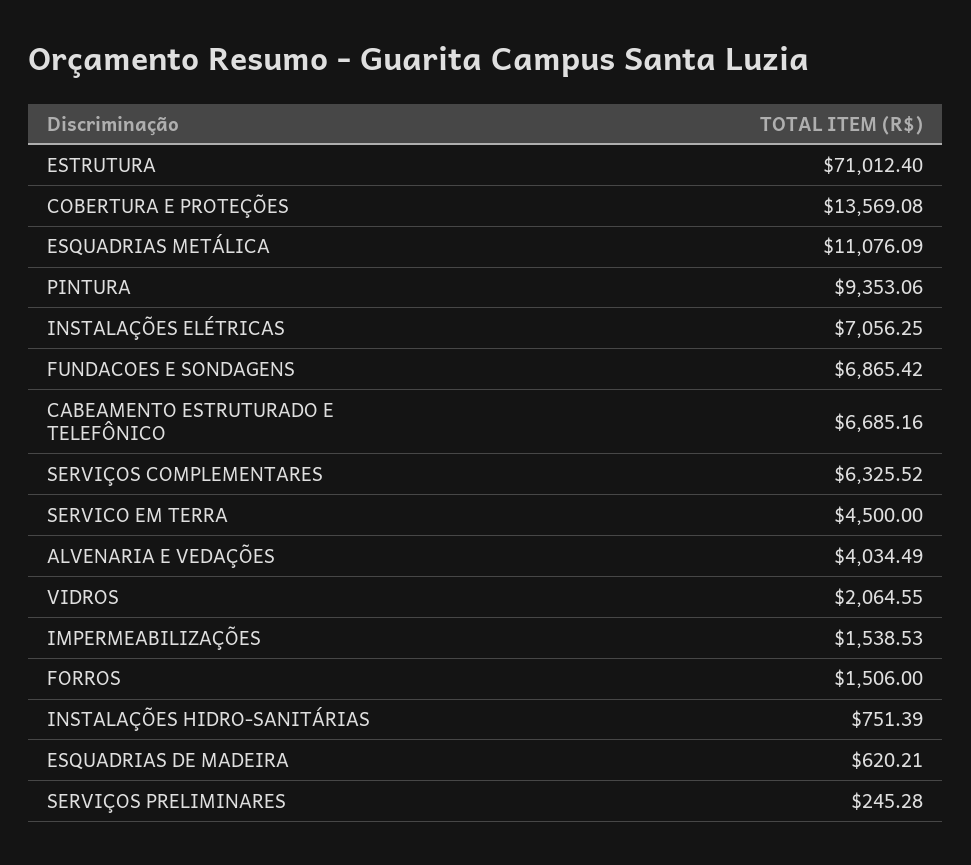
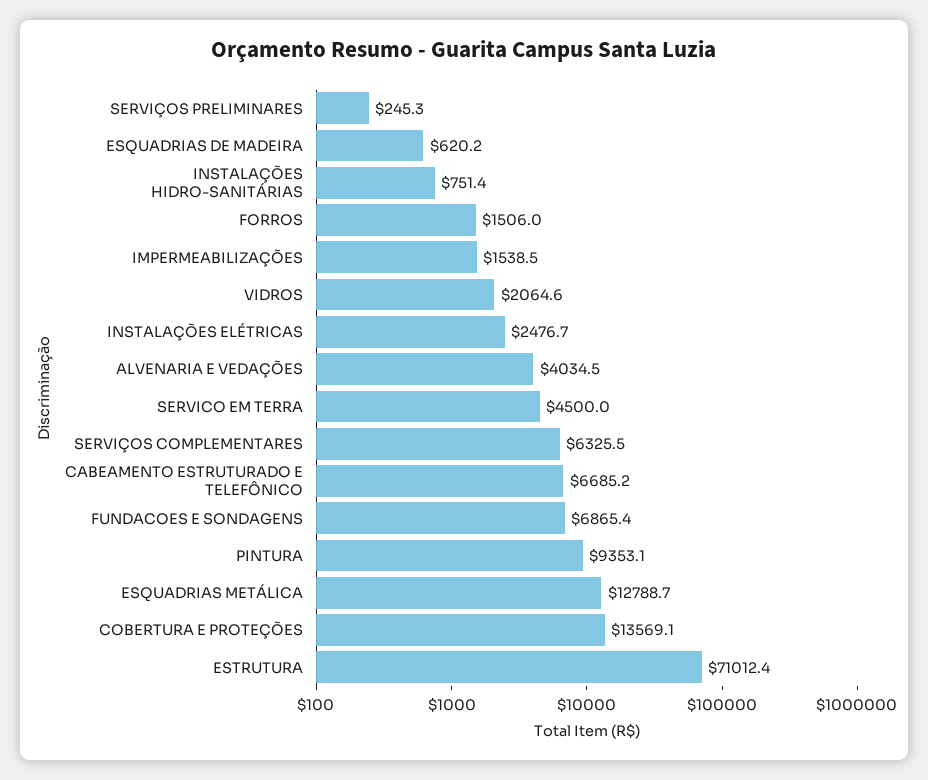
  {
    "ESTRUTURA": 71012.4,
    "COBERTURA E PROTEÇÕES": 13569.08,
-   "ESQUADRIAS METÁLICA": 11076.09,
+   "ESQUADRIAS METÁLICA": 12788.7,
    "PINTURA": 9353.06,
-   "INSTALAÇÕES ELÉTRICAS": 7056.25,
+   "INSTALAÇÕES ELÉTRICAS": 2476.7,
    "FUNDACOES E SONDAGENS": 6865.42,
    "CABEAMENTO ESTRUTURADO E TELEFÔNICO": 6685.16,
    "SERVIÇOS COMPLEMENTARES": 6325.52,
    "SERVICO EM TERRA": 4500,
    "ALVENARIA E VEDAÇÕES": 4034.49,
    "VIDROS": 2064.55,
    "IMPERMEABILIZAÇÕES": 1538.53,
    "FORROS": 1506,
    "INSTALAÇÕES HIDRO-SANITÁRIAS": 751.39,
    "ESQUADRIAS DE MADEIRA": 620.21,
    "SERVIÇOS PRELIMINARES": 245.28
  }

